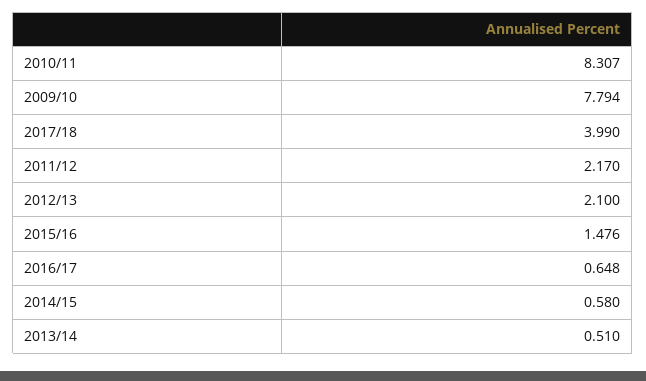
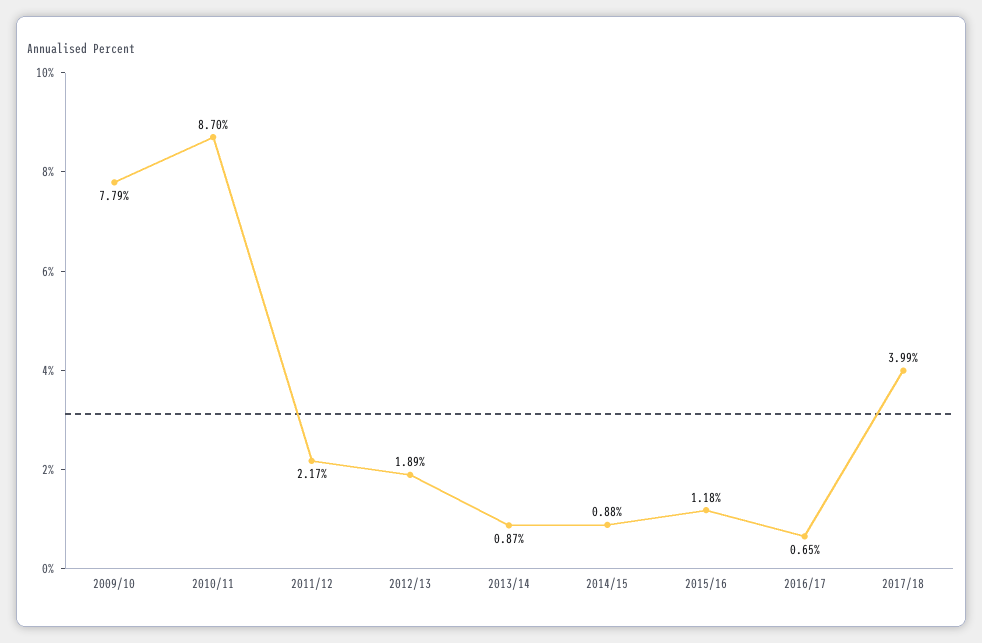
  {
-   "2010/11": 8.307,
+   "2010/11": 8.7,
    "2009/10": 7.794,
    "2017/18": 3.99,
    "2011/12": 2.17,
-   "2012/13": 2.1,
+   "2012/13": 1.89,
-   "2015/16": 1.476,
+   "2015/16": 1.18,
    "2016/17": 0.648,
-   "2014/15": 0.58,
+   "2014/15": 0.88,
-   "2013/14": 0.51
+   "2013/14": 0.87
  }

